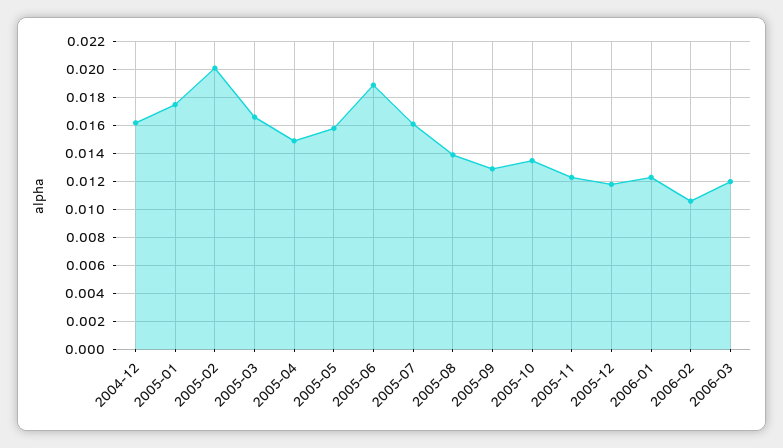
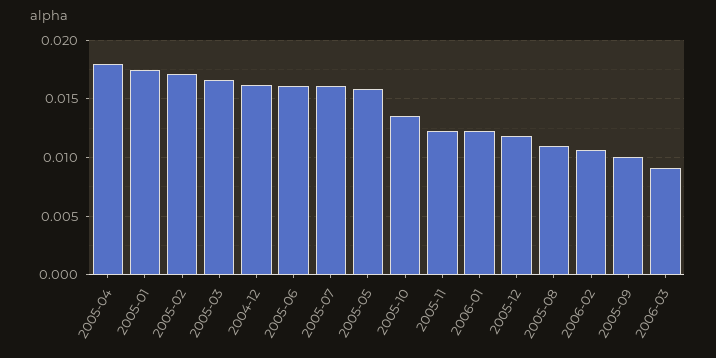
  {
    "2004-12": 0.016,
    "2005-01": 0.0175,
-   "2005-02": 0.02,
+   "2005-02": 0.017,
    "2005-03": 0.0165,
-   "2005-04": 0.015,
+   "2005-04": 0.018,
    "2005-05": 0.016,
-   "2005-06": 0.019,
+   "2005-06": 0.016,
    "2005-07": 0.016,
-   "2005-08": 0.014,
+   "2005-08": 0.011,
-   "2005-09": 0.013,
+   "2005-09": 0.01,
    "2005-10": 0.0135,
    "2005-11": 0.0125,
    "2005-12": 0.012,
    "2006-01": 0.0125,
    "2006-02": 0.0105,
-   "2006-03": 0.012
+   "2006-03": 0.009
  }

